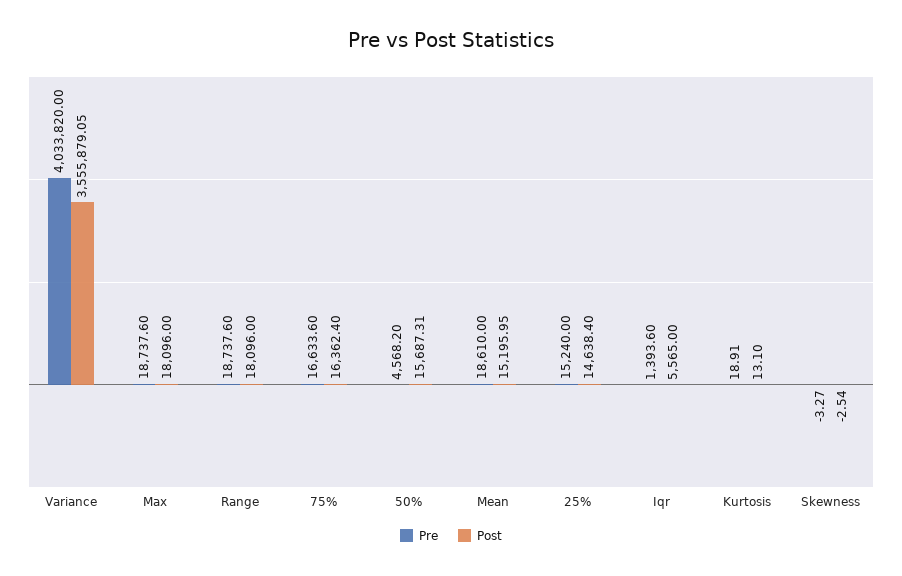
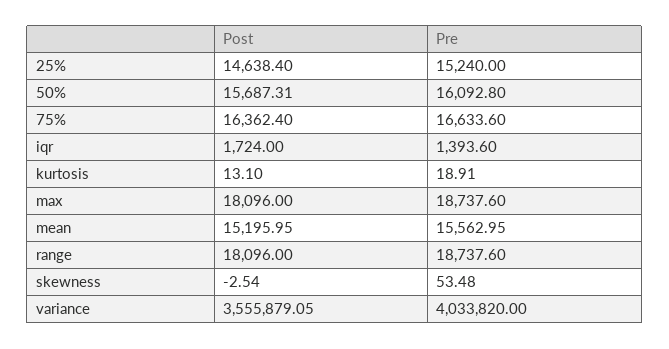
  {
    "Pre": {
      "Variance": 4033820,
      "Max": 18737.6,
      "Range": 18737.6,
      "75%": 16633.6,
-     "50%": 4568.2,
+     "50%": 16092.8,
-     "Mean": 18610,
+     "Mean": 15562.95,
      "25%": 15240,
      "Iqr": 1393.6,
      "Kurtosis": 18.91,
-     "Skewness": -3.27
+     "Skewness": 53.48
    },
    "Post": {
      "Variance": 3555879.05,
      "Max": 18096,
      "Range": 18096,
      "75%": 16362.4,
      "50%": 15687.31,
      "Mean": 15195.95,
      "25%": 14638.4,
-     "Iqr": 5565,
+     "Iqr": 1724,
      "Kurtosis": 13.1,
      "Skewness": -2.54
    }
  }

